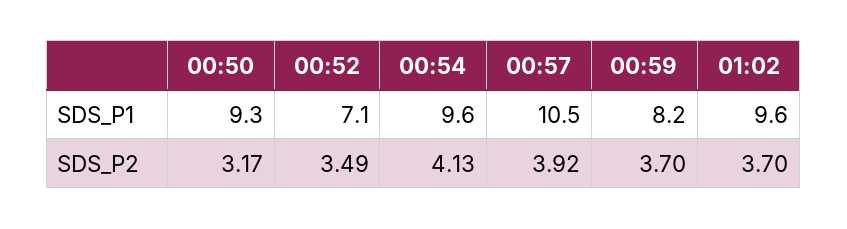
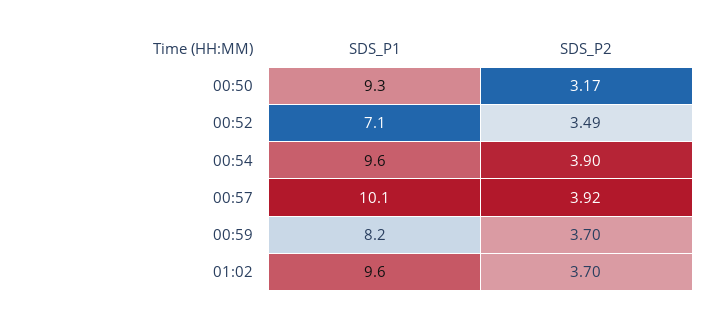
  {
    "00:50": {
      "SDS_P1": 9.3,
      "SDS_P2": 3.17
    },
    "00:52": {
      "SDS_P1": 7.1,
      "SDS_P2": 3.49
    },
    "00:54": {
      "SDS_P1": 9.6,
-     "SDS_P2": 4.13
+     "SDS_P2": 3.9
    },
    "00:57": {
-     "SDS_P1": 10.5,
+     "SDS_P1": 10.1,
      "SDS_P2": 3.92
    },
    "00:59": {
      "SDS_P1": 8.2,
      "SDS_P2": 3.7
    },
    "01:02": {
      "SDS_P1": 9.6,
      "SDS_P2": 3.7
    }
  }

